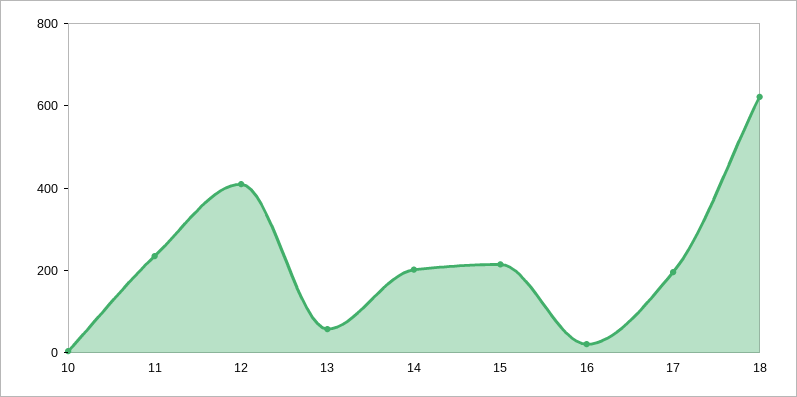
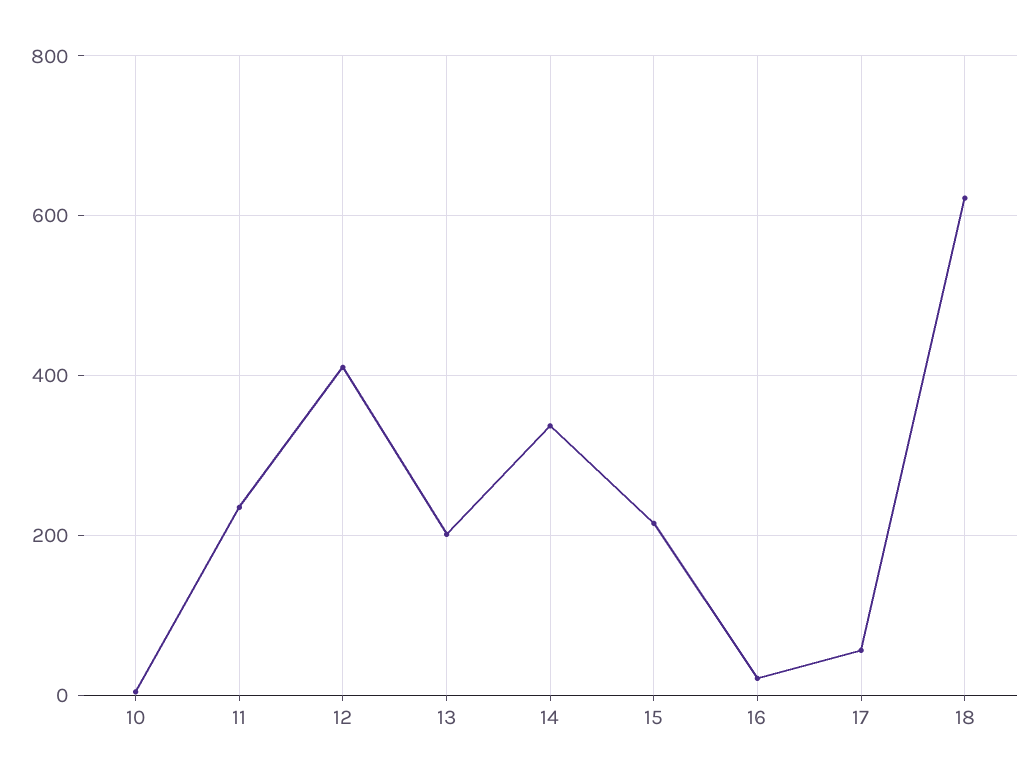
  {
    "10": 0,
    "11": 240,
    "12": 420,
-   "13": 50,
+   "13": 200,
-   "14": 200,
+   "14": 340,
    "15": 220,
    "16": 20,
-   "17": 200,
+   "17": 60,
    "18": 620
  }

